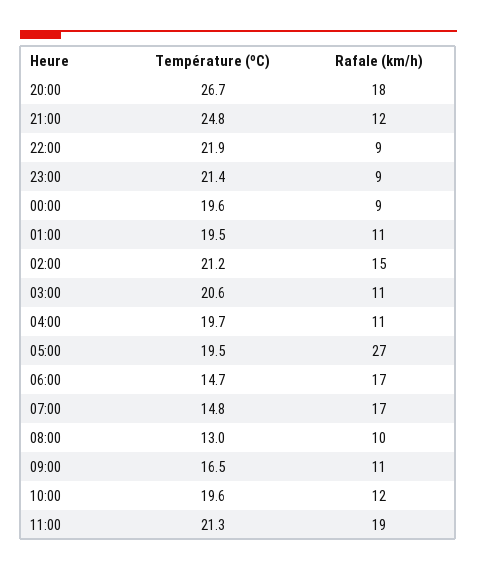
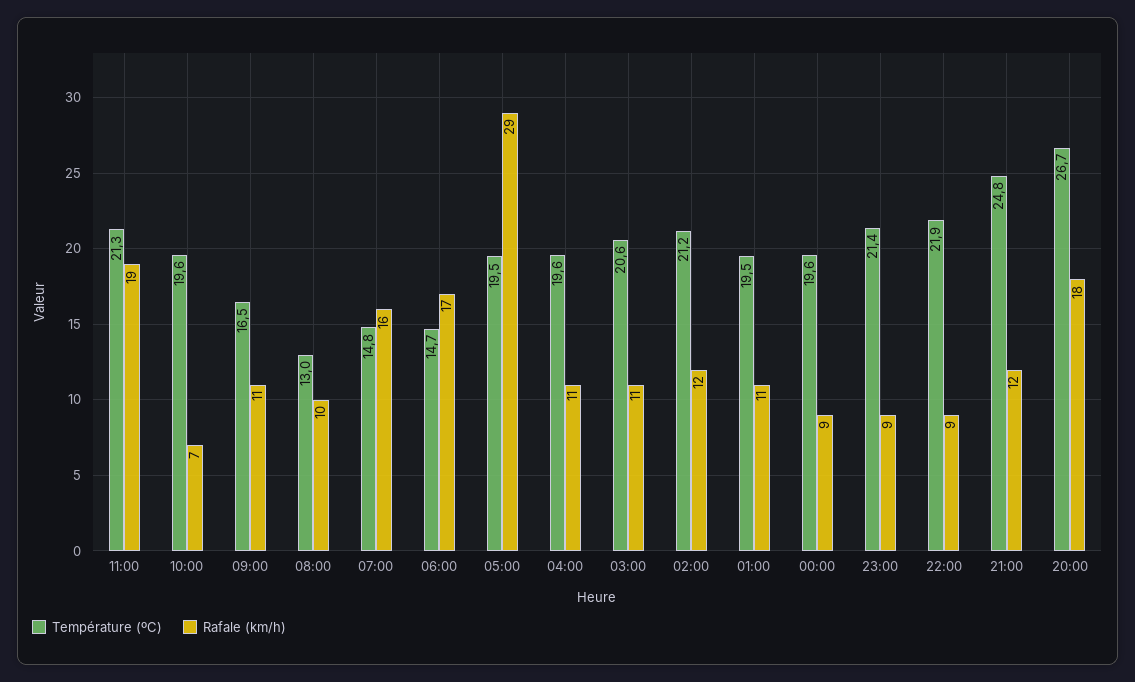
  {
    "Température (ºC)": {
      "20:00": 26.7,
      "21:00": 24.8,
      "22:00": 21.9,
      "23:00": 21.4,
      "00:00": 19.6,
      "01:00": 19.5,
      "02:00": 21.2,
      "03:00": 20.6,
-     "04:00": 19.7,
+     "04:00": 19.6,
      "05:00": 19.5,
      "06:00": 14.7,
      "07:00": 14.8,
      "08:00": 13,
      "09:00": 16.5,
      "10:00": 19.6,
      "11:00": 21.3
    },
    "Rafale (km/h)": {
      "20:00": 18,
      "21:00": 12,
      "22:00": 9,
      "23:00": 9,
      "00:00": 9,
      "01:00": 11,
-     "02:00": 15,
+     "02:00": 12,
      "03:00": 11,
      "04:00": 11,
-     "05:00": 27,
+     "05:00": 29,
      "06:00": 17,
-     "07:00": 17,
+     "07:00": 16,
      "08:00": 10,
      "09:00": 11,
-     "10:00": 12,
+     "10:00": 7,
      "11:00": 19
    }
  }

